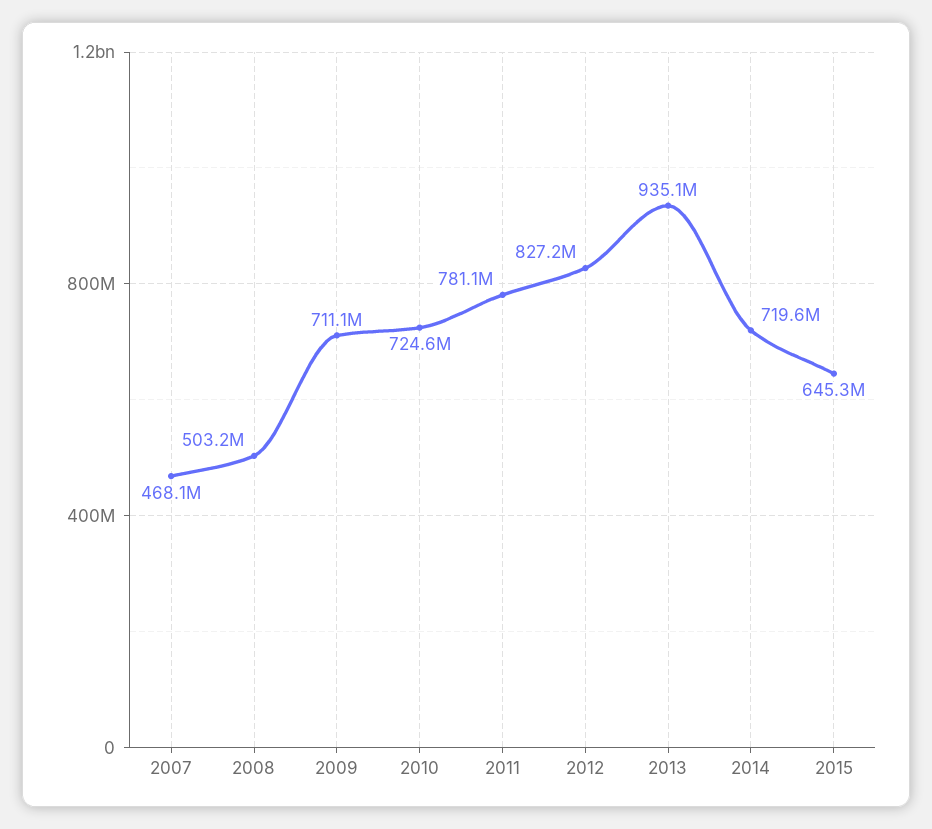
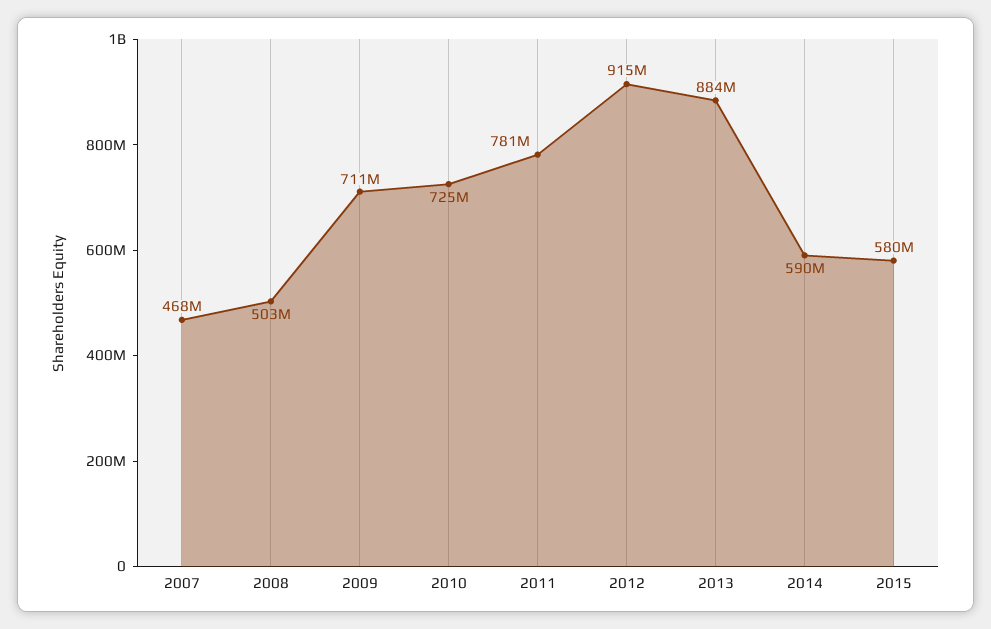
  {
    "2007": 468100000,
    "2008": 503200000,
    "2009": 711100000,
    "2010": 724600000,
    "2011": 781100000,
-   "2012": 827200000,
+   "2012": 915000000,
-   "2013": 935100000,
+   "2013": 884000000,
-   "2014": 719600000,
+   "2014": 590000000,
-   "2015": 645300000
+   "2015": 580000000
  }

